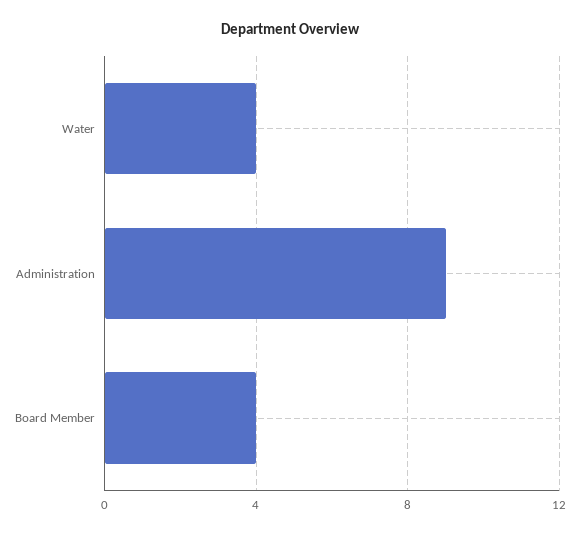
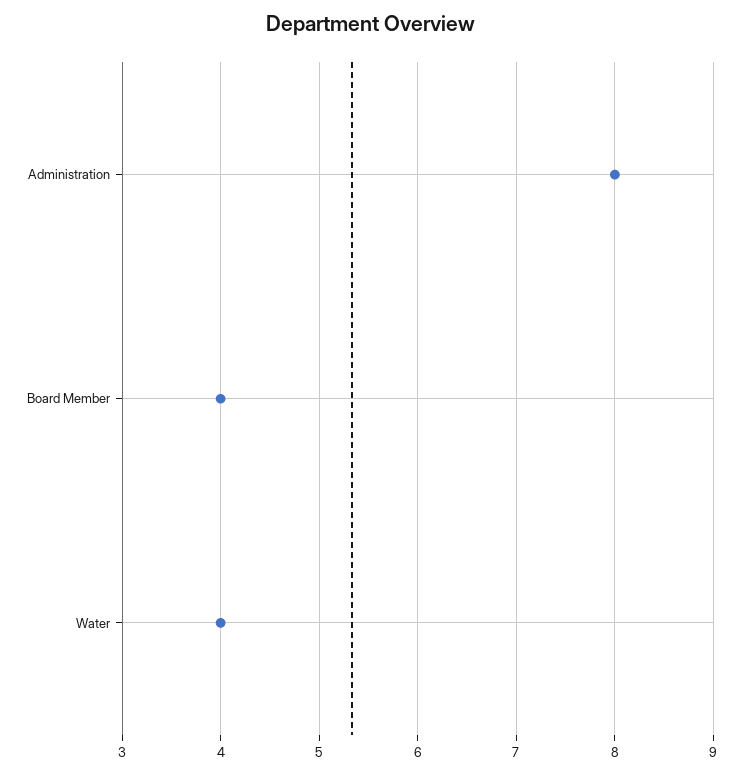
  {
    "Water": 4,
-   "Administration": 9,
+   "Administration": 8,
    "Board Member": 4
  }

